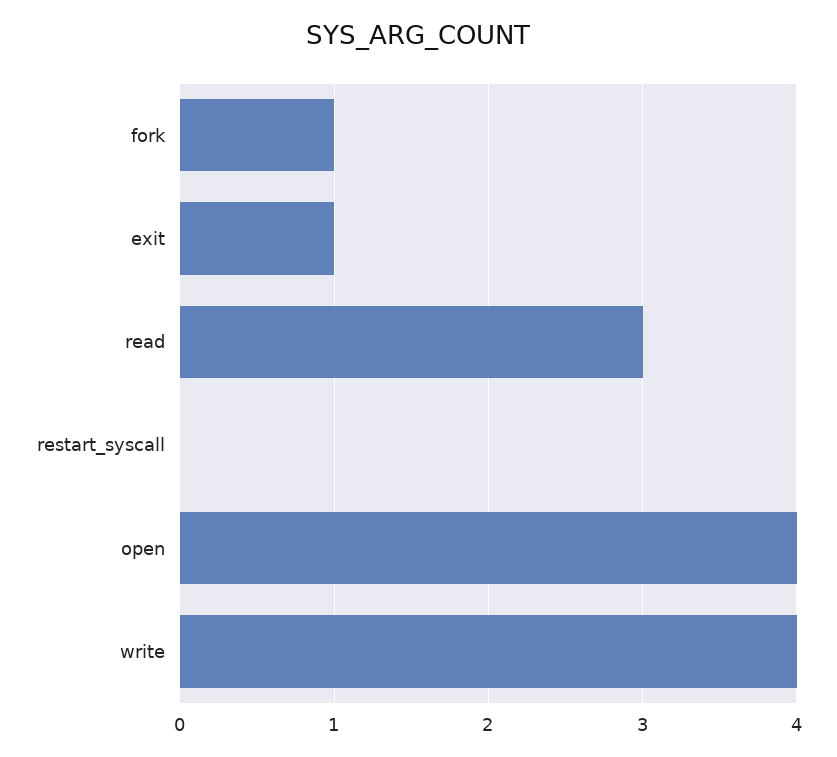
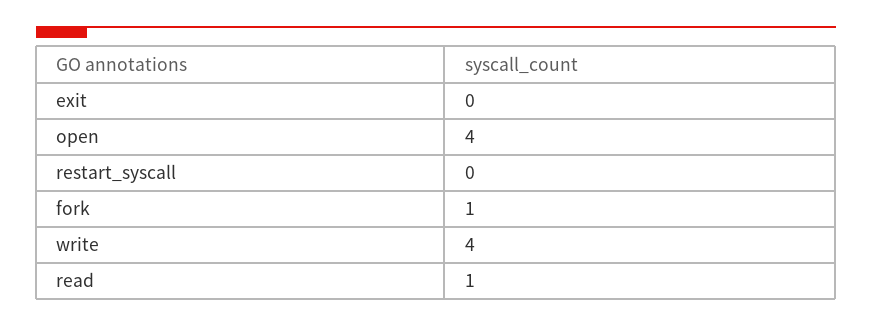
  {
    "fork": 1,
-   "exit": 1,
+   "exit": 0,
-   "read": 3,
+   "read": 1,
    "restart_syscall": 0,
    "open": 4,
    "write": 4
  }

